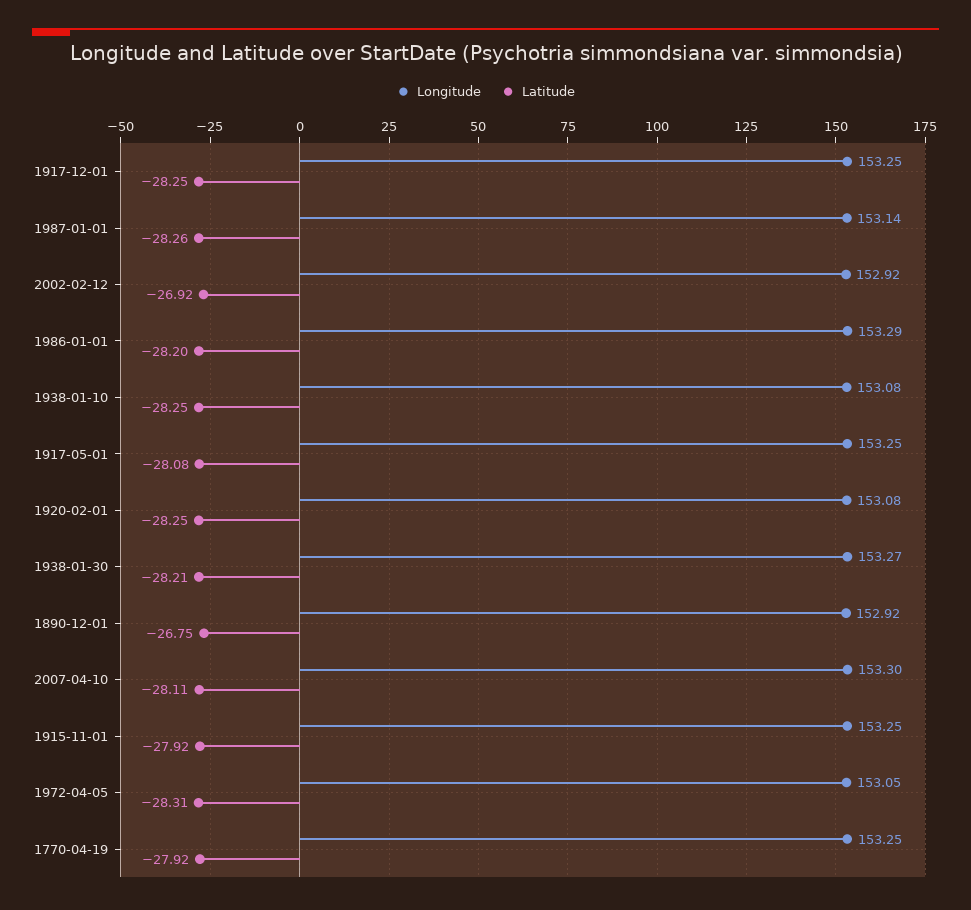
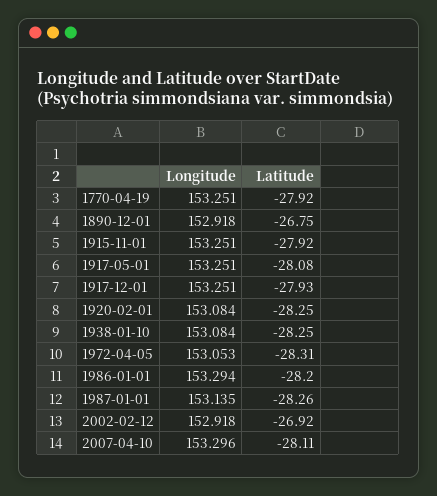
  {
    "Longitude": {
      "1917-12-01": 153.251,
      "1987-01-01": 153.135,
      "2002-02-12": 152.918,
      "1986-01-01": 153.294,
      "1938-01-10": 153.084,
      "1917-05-01": 153.251,
      "1920-02-01": 153.084,
-     "1938-01-30": 153.27,
      "1890-12-01": 152.918,
      "2007-04-10": 153.296,
      "1915-11-01": 153.251,
      "1972-04-05": 153.053,
      "1770-04-19": 153.251
    },
    "Latitude": {
-     "1917-12-01": -28.25,
+     "1917-12-01": -27.93,
      "1987-01-01": -28.26,
      "2002-02-12": -26.92,
      "1986-01-01": -28.2,
      "1938-01-10": -28.25,
      "1917-05-01": -28.08,
      "1920-02-01": -28.25,
-     "1938-01-30": -28.21,
      "1890-12-01": -26.75,
      "2007-04-10": -28.11,
      "1915-11-01": -27.92,
      "1972-04-05": -28.31,
      "1770-04-19": -27.92
    }
  }

